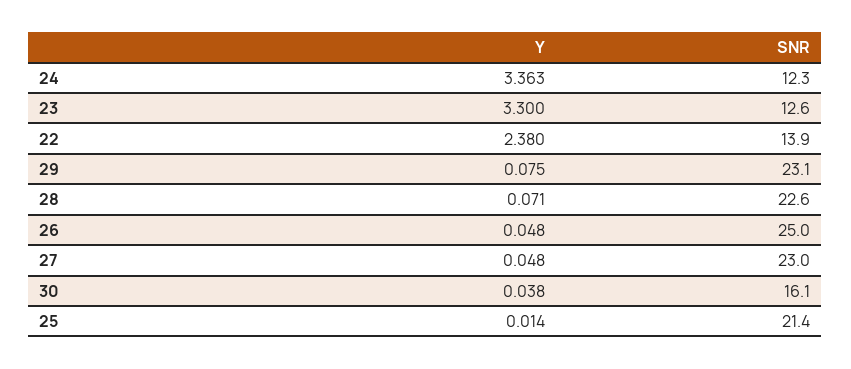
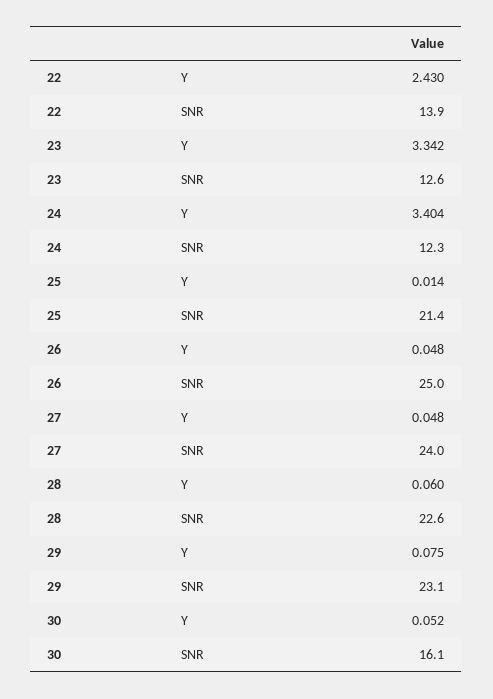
  {
    "Y": {
-     "24": 3.363,
+     "24": 3.404,
-     "23": 3.3,
+     "23": 3.342,
-     "22": 2.38,
+     "22": 2.43,
      "29": 0.075,
-     "28": 0.071,
+     "28": 0.06,
      "26": 0.048,
      "27": 0.048,
-     "30": 0.038,
+     "30": 0.052,
      "25": 0.014
    },
    "SNR": {
      "24": 12.3,
      "23": 12.6,
      "22": 13.9,
      "29": 23.1,
      "28": 22.6,
      "26": 25,
-     "27": 23,
+     "27": 24,
      "30": 16.1,
      "25": 21.4
    }
  }

